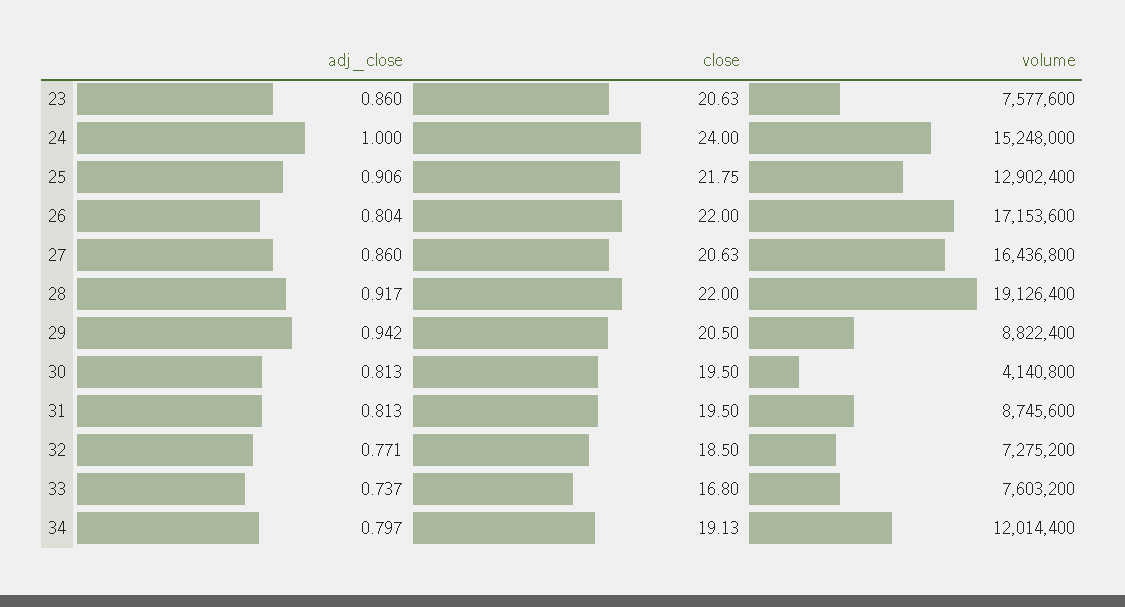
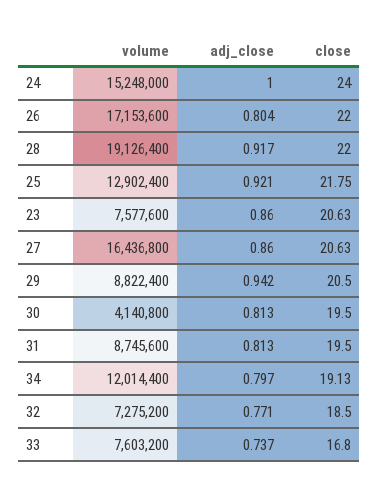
  {
    "adj_close": {
      "23": 0.86,
      "24": 1,
-     "25": 0.906,
+     "25": 0.921,
      "26": 0.804,
      "27": 0.86,
      "28": 0.917,
      "29": 0.942,
      "30": 0.813,
      "31": 0.813,
      "32": 0.771,
      "33": 0.737,
      "34": 0.797
    },
    "close": {
      "23": 20.63,
      "24": 24,
      "25": 21.75,
      "26": 22,
      "27": 20.63,
      "28": 22,
      "29": 20.5,
      "30": 19.5,
      "31": 19.5,
      "32": 18.5,
      "33": 16.8,
      "34": 19.13
    },
    "volume": {
      "23": 7577600,
      "24": 15248000,
      "25": 12902400,
      "26": 17153600,
      "27": 16436800,
      "28": 19126400,
      "29": 8822400,
      "30": 4140800,
      "31": 8745600,
      "32": 7275200,
      "33": 7603200,
      "34": 12014400
    }
  }

